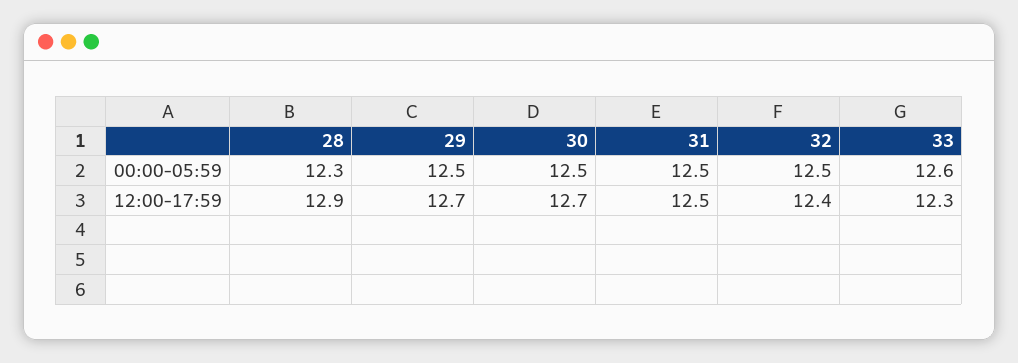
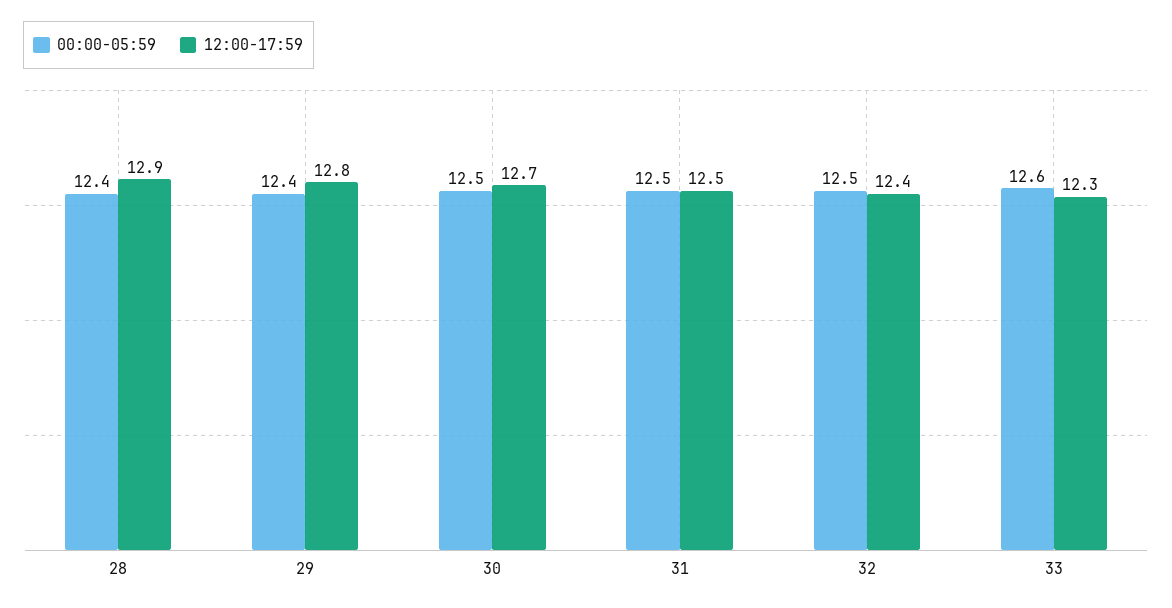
  {
    "00:00-05:59": {
-     "28": 12.3,
+     "28": 12.4,
-     "29": 12.5,
+     "29": 12.4,
      "30": 12.5,
      "31": 12.5,
      "32": 12.5,
      "33": 12.6
    },
    "12:00-17:59": {
      "28": 12.9,
-     "29": 12.7,
+     "29": 12.8,
      "30": 12.7,
      "31": 12.5,
      "32": 12.4,
      "33": 12.3
    }
  }

